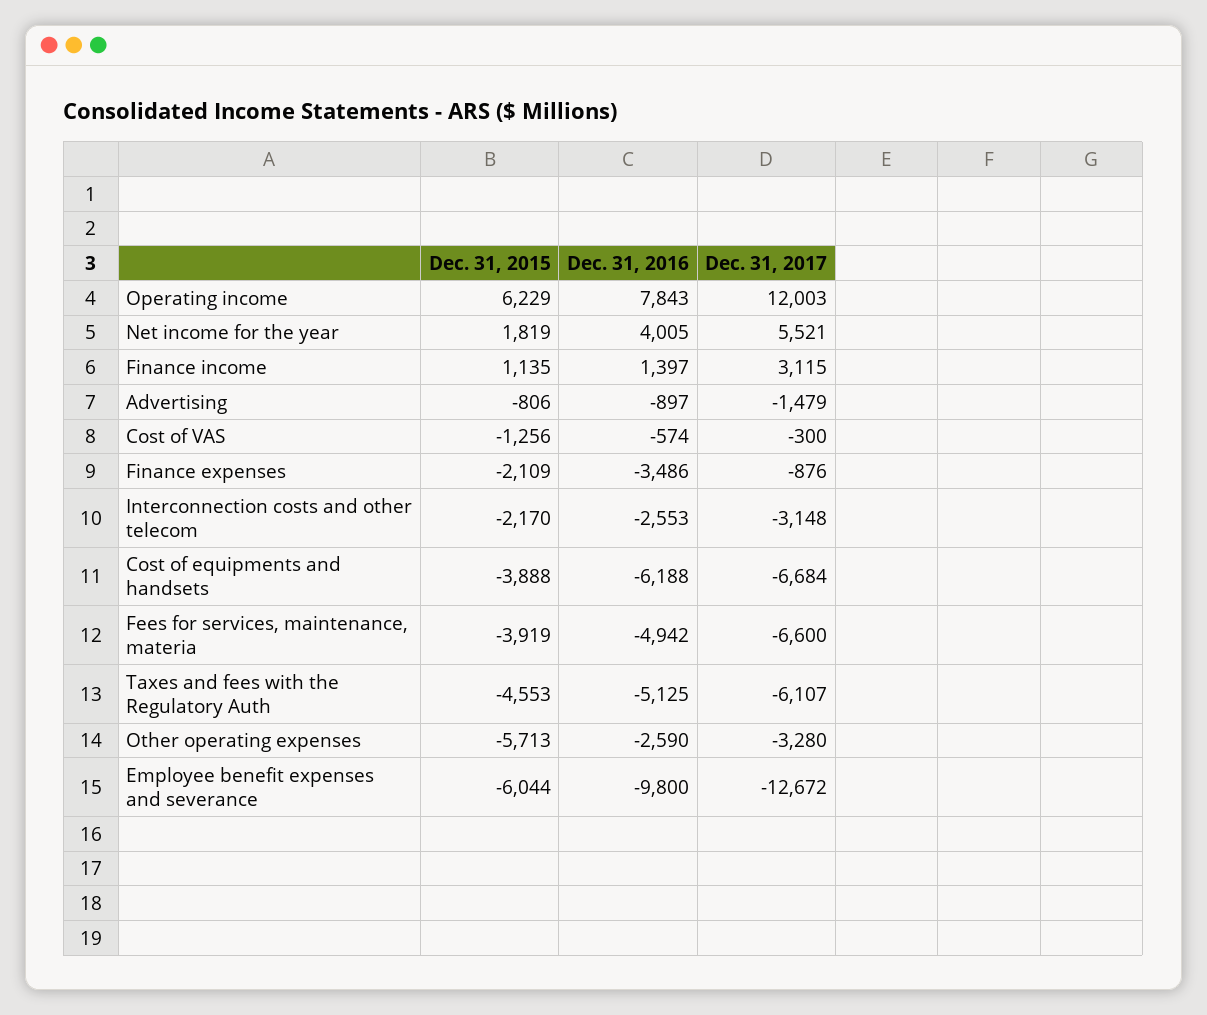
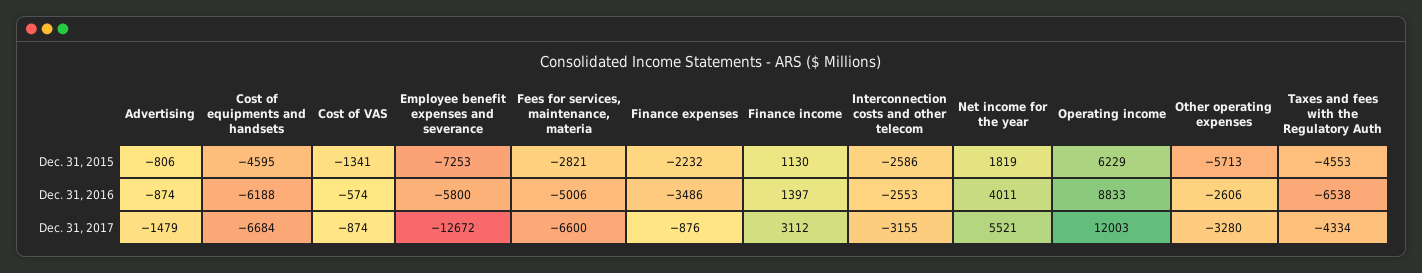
  {
    "Dec. 31, 2015": {
      "Operating income": 6229,
      "Net income for the year": 1819,
-     "Finance income": 1135,
+     "Finance income": 1130,
      "Advertising": -806,
-     "Cost of VAS": -1256,
+     "Cost of VAS": -1341,
-     "Finance expenses": -2109,
+     "Finance expenses": -2232,
-     "Interconnection costs and other telecom": -2170,
+     "Interconnection costs and other telecom": -2586,
-     "Cost of equipments and handsets": -3888,
+     "Cost of equipments and handsets": -4595,
-     "Fees for services, maintenance, materia": -3919,
+     "Fees for services, maintenance, materia": -2821,
      "Taxes and fees with the Regulatory Auth": -4553,
      "Other operating expenses": -5713,
-     "Employee benefit expenses and severance": -6044
+     "Employee benefit expenses and severance": -7253
    },
    "Dec. 31, 2016": {
-     "Operating income": 7843,
+     "Operating income": 8833,
-     "Net income for the year": 4005,
+     "Net income for the year": 4011,
      "Finance income": 1397,
-     "Advertising": -897,
+     "Advertising": -874,
      "Cost of VAS": -574,
      "Finance expenses": -3486,
      "Interconnection costs and other telecom": -2553,
      "Cost of equipments and handsets": -6188,
-     "Fees for services, maintenance, materia": -4942,
+     "Fees for services, maintenance, materia": -5006,
-     "Taxes and fees with the Regulatory Auth": -5125,
+     "Taxes and fees with the Regulatory Auth": -6538,
-     "Other operating expenses": -2590,
+     "Other operating expenses": -2606,
-     "Employee benefit expenses and severance": -9800
+     "Employee benefit expenses and severance": -5800
    },
    "Dec. 31, 2017": {
      "Operating income": 12003,
      "Net income for the year": 5521,
-     "Finance income": 3115,
+     "Finance income": 3112,
      "Advertising": -1479,
-     "Cost of VAS": -300,
+     "Cost of VAS": -874,
      "Finance expenses": -876,
-     "Interconnection costs and other telecom": -3148,
+     "Interconnection costs and other telecom": -3155,
      "Cost of equipments and handsets": -6684,
      "Fees for services, maintenance, materia": -6600,
-     "Taxes and fees with the Regulatory Auth": -6107,
+     "Taxes and fees with the Regulatory Auth": -4334,
      "Other operating expenses": -3280,
      "Employee benefit expenses and severance": -12672
    }
  }

